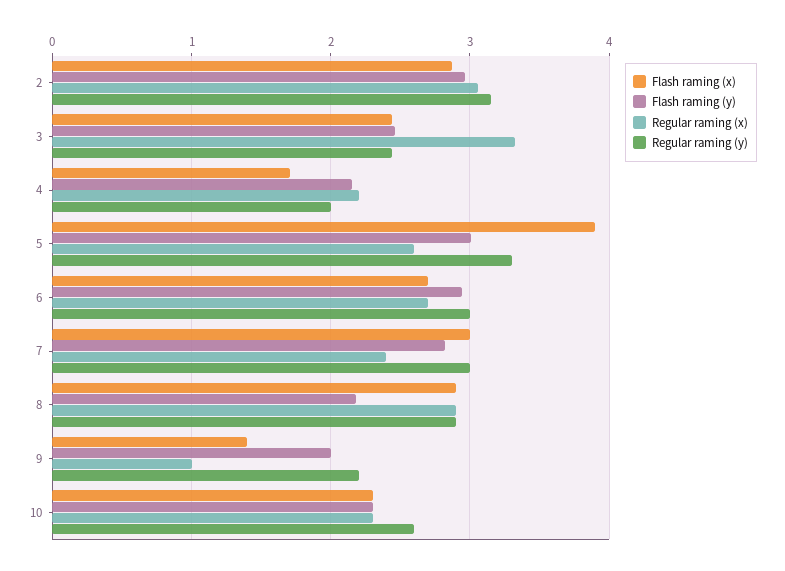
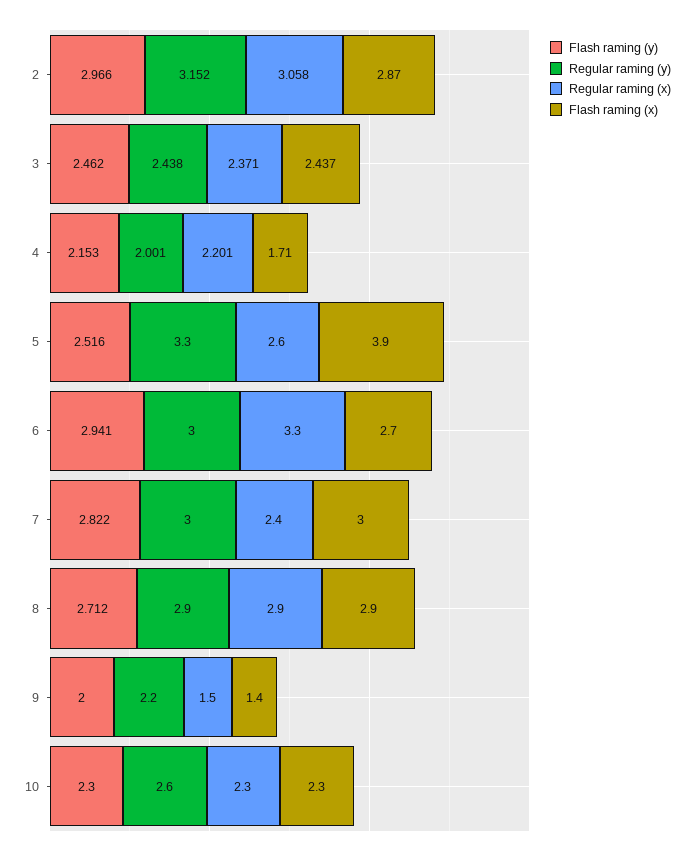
  {
    "Flash raming (x)": {
      "2": 2.87,
      "3": 2.437,
      "4": 1.71,
      "5": 3.9,
      "6": 2.7,
      "7": 3,
      "8": 2.9,
      "9": 1.4,
      "10": 2.3
    },
    "Flash raming (y)": {
      "2": 2.966,
      "3": 2.462,
      "4": 2.153,
-     "5": 3,
+     "5": 2.516,
      "6": 2.941,
      "7": 2.822,
-     "8": 2.2,
+     "8": 2.712,
      "9": 2,
      "10": 2.3
    },
    "Regular raming (x)": {
      "2": 3.058,
-     "3": 3.3,
+     "3": 2.371,
      "4": 2.201,
      "5": 2.6,
-     "6": 2.7,
+     "6": 3.3,
      "7": 2.4,
      "8": 2.9,
-     "9": 1,
+     "9": 1.5,
      "10": 2.3
    },
    "Regular raming (y)": {
      "2": 3.152,
      "3": 2.438,
      "4": 2.001,
      "5": 3.3,
      "6": 3,
      "7": 3,
      "8": 2.9,
      "9": 2.2,
      "10": 2.6
    }
  }

